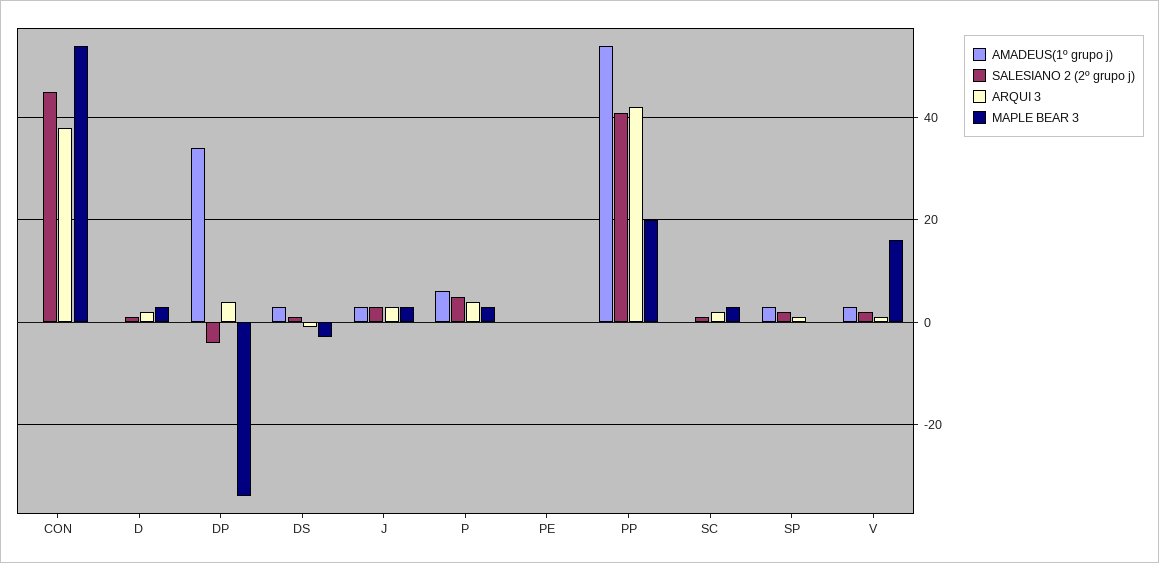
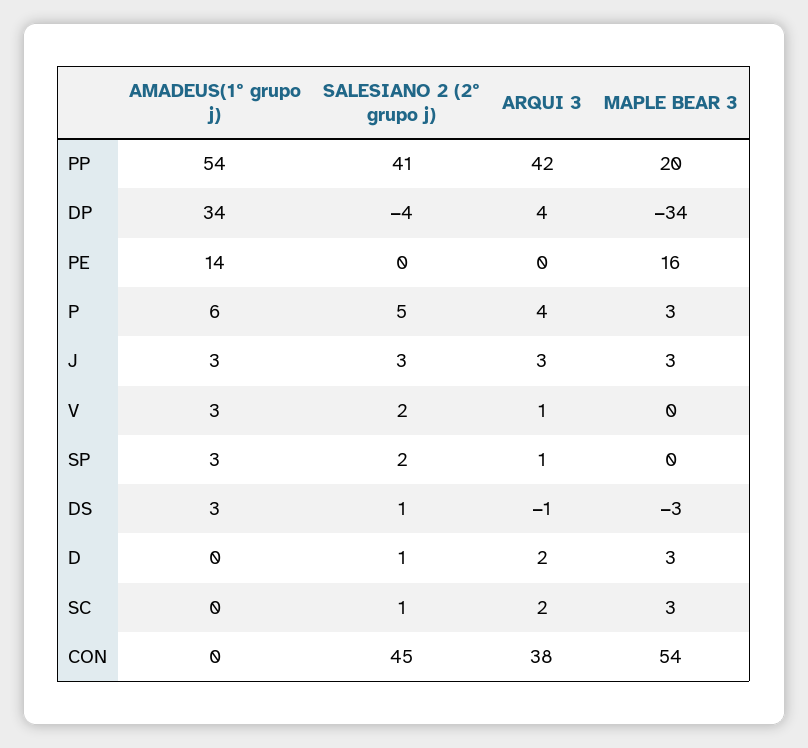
  {
    "AMADEUS(1º grupo j)": {
      "CON": 0,
      "D": 0,
      "DP": 34,
      "DS": 3,
      "J": 3,
      "P": 6,
-     "PE": 0,
+     "PE": 14,
      "PP": 54,
      "SC": 0,
      "SP": 3,
      "V": 3
    },
    "SALESIANO 2 (2º grupo j)": {
      "CON": 45,
      "D": 1,
      "DP": -4,
      "DS": 1,
      "J": 3,
      "P": 5,
      "PE": 0,
      "PP": 41,
      "SC": 1,
      "SP": 2,
      "V": 2
    },
    "ARQUI 3": {
      "CON": 38,
      "D": 2,
      "DP": 4,
      "DS": -1,
      "J": 3,
      "P": 4,
      "PE": 0,
      "PP": 42,
      "SC": 2,
      "SP": 1,
      "V": 1
    },
    "MAPLE BEAR 3": {
      "CON": 54,
      "D": 3,
      "DP": -34,
      "DS": -3,
      "J": 3,
      "P": 3,
-     "PE": 0,
+     "PE": 16,
      "PP": 20,
      "SC": 3,
      "SP": 0,
-     "V": 15
+     "V": 0
    }
  }

